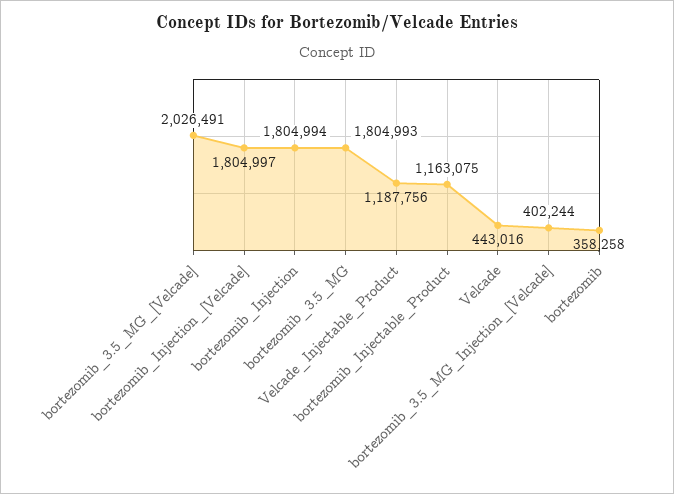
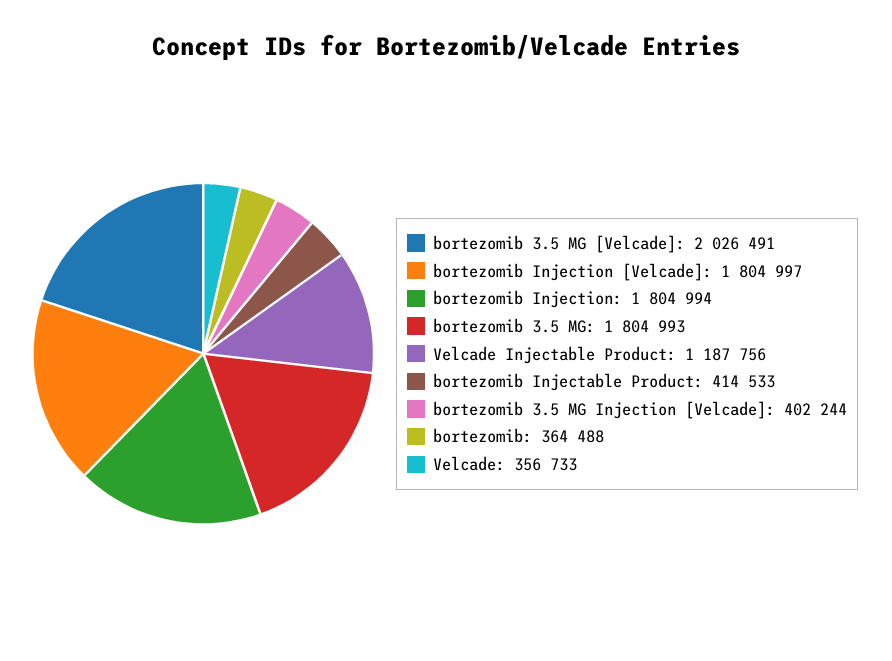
  {
    "bortezomib_3.5_MG_[Velcade]": 2026491,
    "bortezomib_Injection_[Velcade]": 1804997,
    "bortezomib_Injection": 1804994,
    "bortezomib_3.5_MG": 1804993,
    "Velcade_Injectable_Product": 1187756,
-   "bortezomib_Injectable_Product": 1163075,
+   "bortezomib_Injectable_Product": 414533,
-   "Velcade": 443016,
+   "Velcade": 356733,
    "bortezomib_3.5_MG_Injection_[Velcade]": 402244,
-   "bortezomib": 358258
+   "bortezomib": 364488
  }

